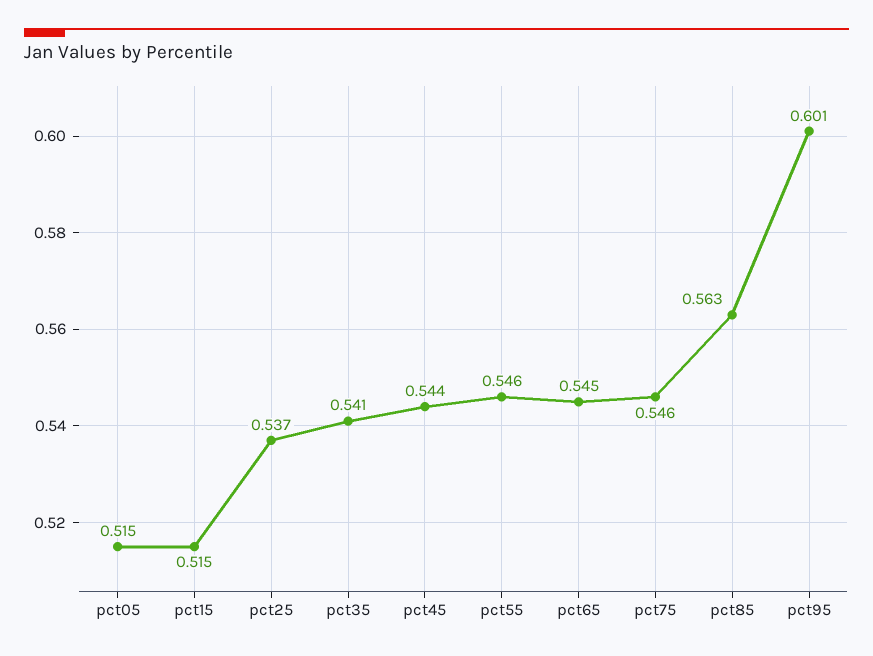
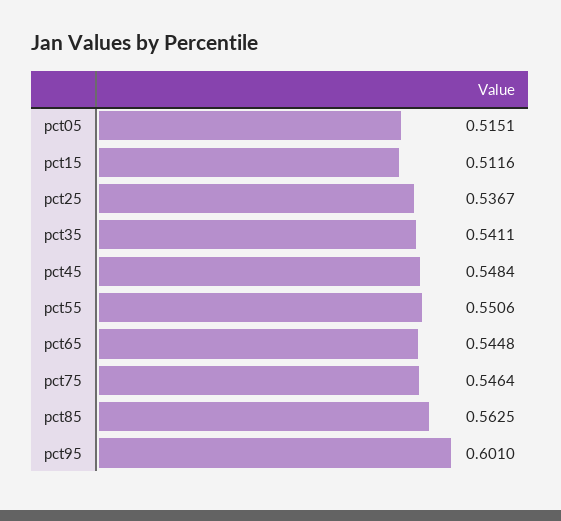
  {
    "pct05": 0.5151,
-   "pct15": 0.515,
+   "pct15": 0.5116,
    "pct25": 0.5367,
    "pct35": 0.5411,
-   "pct45": 0.544,
+   "pct45": 0.5484,
-   "pct55": 0.546,
+   "pct55": 0.5506,
    "pct65": 0.5448,
    "pct75": 0.5464,
    "pct85": 0.5625,
    "pct95": 0.601
  }

